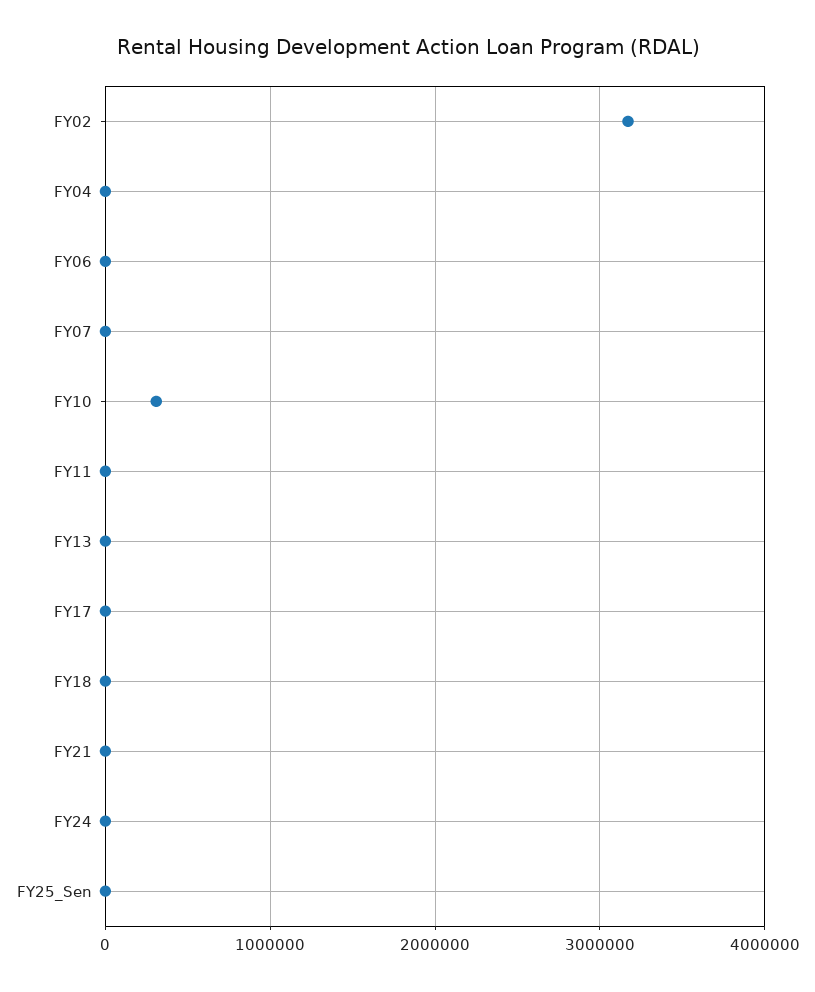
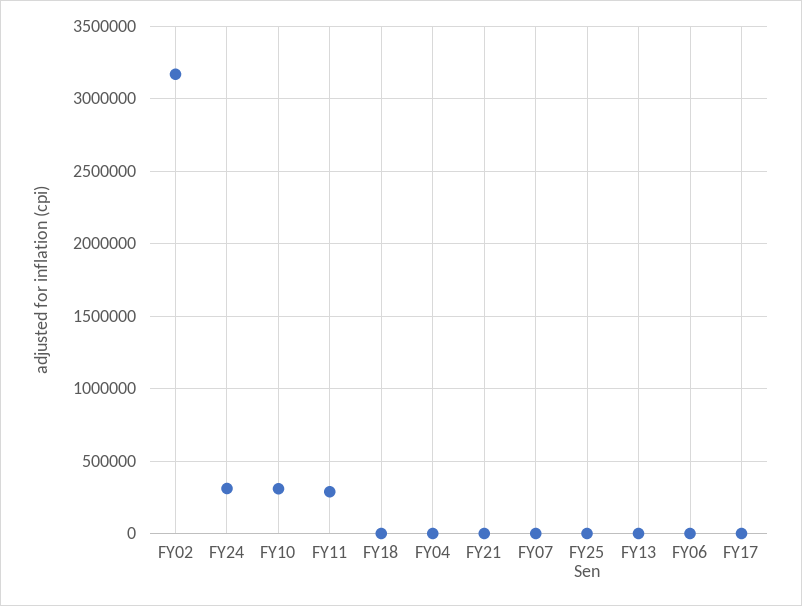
  {
    "FY02": 3150000,
    "FY04": 0,
    "FY06": 0,
    "FY07": 0,
    "FY10": 300000,
-   "FY11": 0,
+   "FY11": 300000,
    "FY13": 0,
    "FY17": 0,
    "FY18": 0,
    "FY21": 0,
-   "FY24": 0,
+   "FY24": 300000,
    "FY25_Sen": 0
  }

